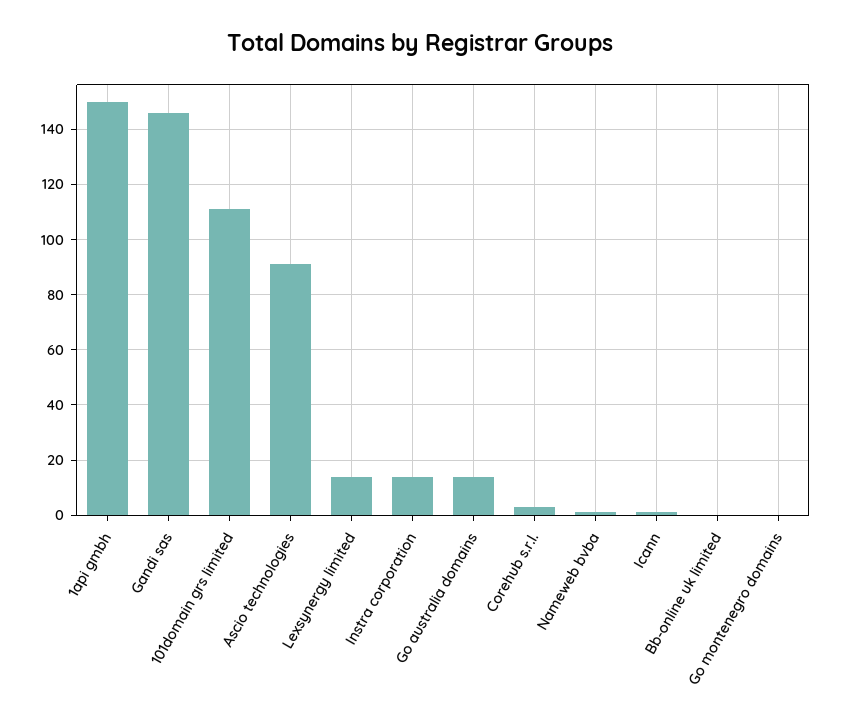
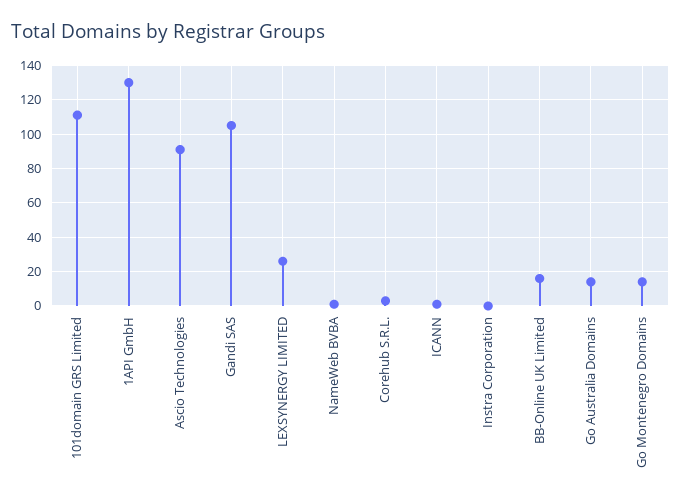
  {
-   "1api gmbh": 150,
+   "1api gmbh": 130,
-   "Gandi sas": 145,
+   "Gandi sas": 105,
    "101domain grs limited": 110,
    "Ascio technologies": 90,
-   "Lexsynergy limited": 15,
+   "Lexsynergy limited": 25,
-   "Instra corporation": 15,
+   "Instra corporation": 0,
    "Go australia domains": 15,
    "Corehub s.r.l.": 5,
    "Nameweb bvba": 0,
    "Icann": 0,
-   "Bb-online uk limited": 0,
+   "Bb-online uk limited": 15,
-   "Go montenegro domains": 0
+   "Go montenegro domains": 15
  }

